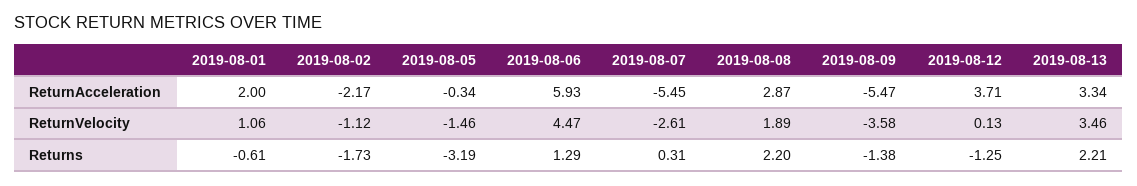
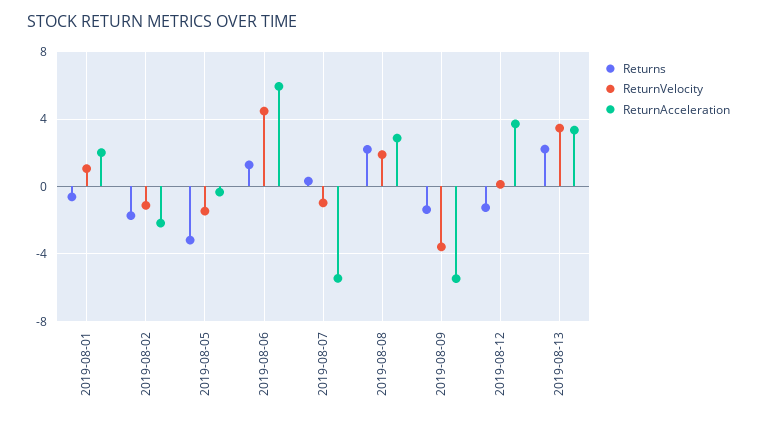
  {
    "ReturnAcceleration": {
      "2019-08-01": 2,
      "2019-08-02": -2.17,
      "2019-08-05": -0.34,
      "2019-08-06": 5.93,
      "2019-08-07": -5.45,
      "2019-08-08": 2.87,
      "2019-08-09": -5.47,
      "2019-08-12": 3.71,
      "2019-08-13": 3.34
    },
    "ReturnVelocity": {
      "2019-08-01": 1.06,
      "2019-08-02": -1.12,
      "2019-08-05": -1.46,
      "2019-08-06": 4.47,
-     "2019-08-07": -2.61,
+     "2019-08-07": -1,
      "2019-08-08": 1.89,
      "2019-08-09": -3.58,
      "2019-08-12": 0.13,
      "2019-08-13": 3.46
    },
    "Returns": {
      "2019-08-01": -0.61,
      "2019-08-02": -1.73,
      "2019-08-05": -3.19,
      "2019-08-06": 1.29,
      "2019-08-07": 0.31,
      "2019-08-08": 2.2,
      "2019-08-09": -1.38,
      "2019-08-12": -1.25,
      "2019-08-13": 2.21
    }
  }

